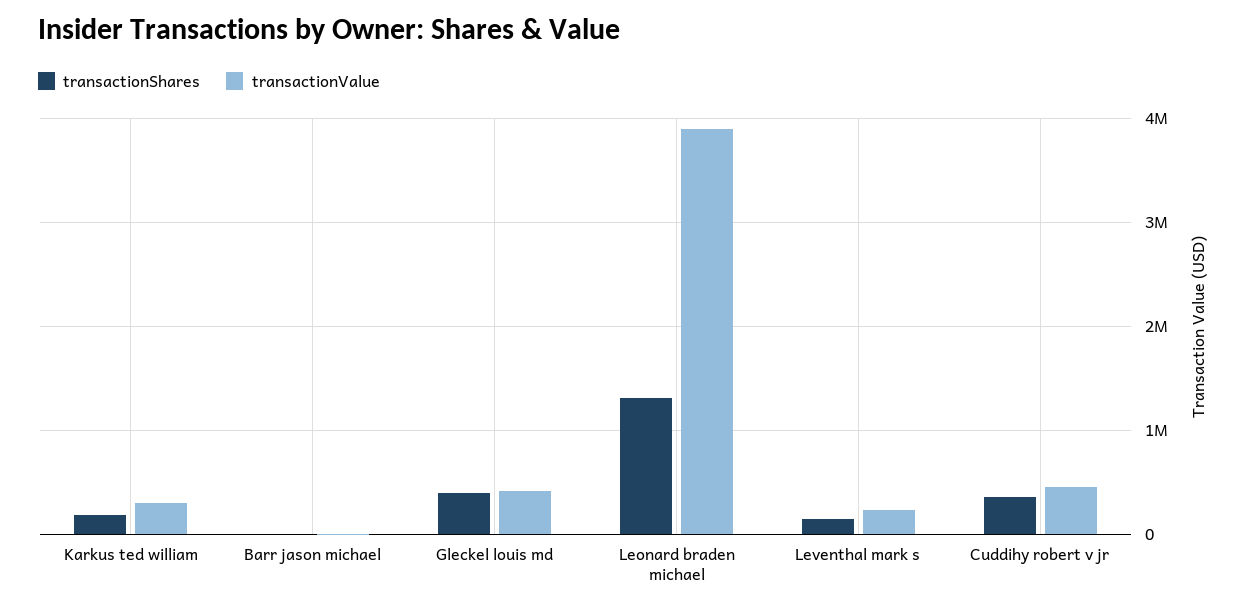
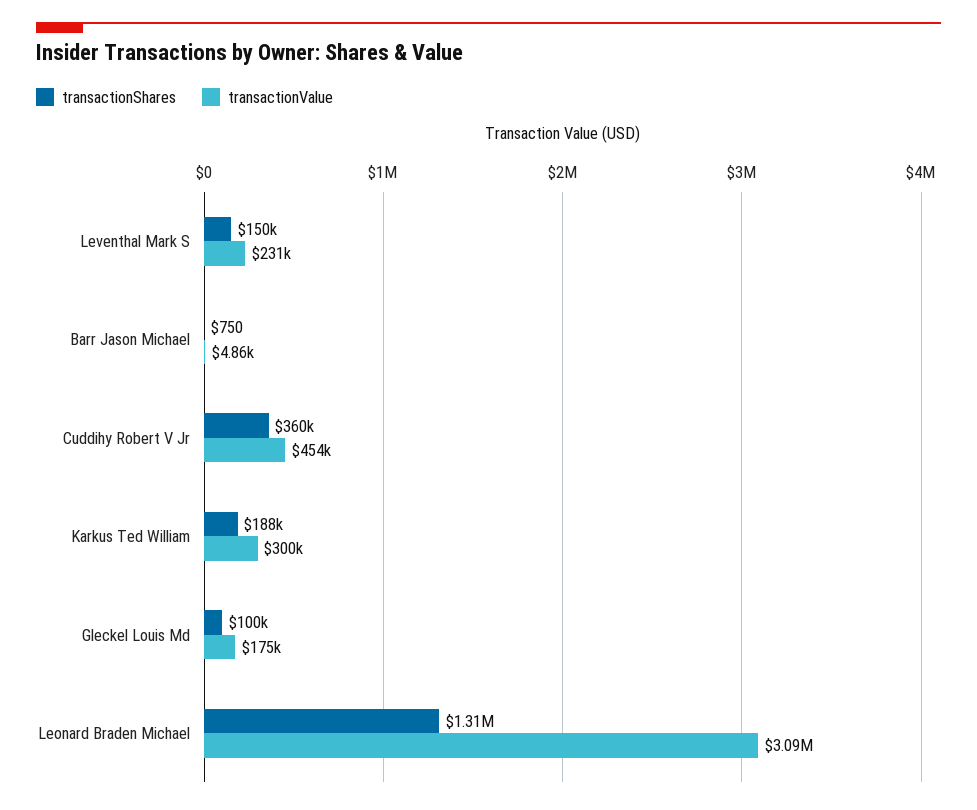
  {
    "transactionShares": {
      "Karkus ted william": 188000,
      "Barr jason michael": 750,
-     "Gleckel louis md": 400000,
+     "Gleckel louis md": 100000,
      "Leonard braden michael": 1310000,
      "Leventhal mark s": 150000,
      "Cuddihy robert v jr": 360000
    },
    "transactionValue": {
      "Karkus ted william": 300000,
      "Barr jason michael": 4860,
-     "Gleckel louis md": 400000,
+     "Gleckel louis md": 175000,
-     "Leonard braden michael": 3900000,
+     "Leonard braden michael": 3090000,
      "Leventhal mark s": 231000,
      "Cuddihy robert v jr": 454000
    }
  }

